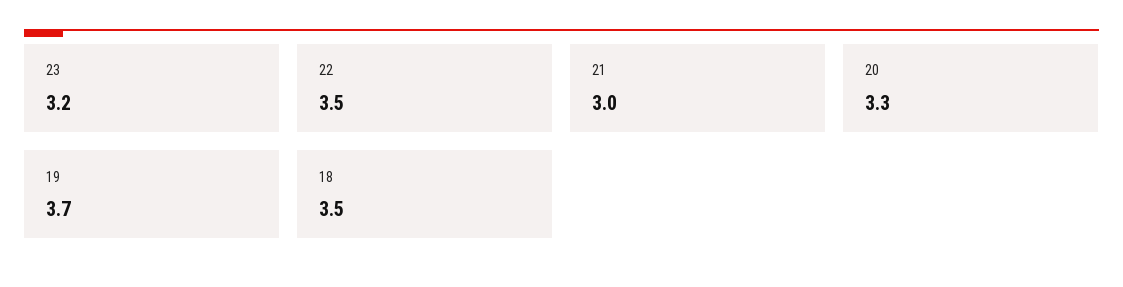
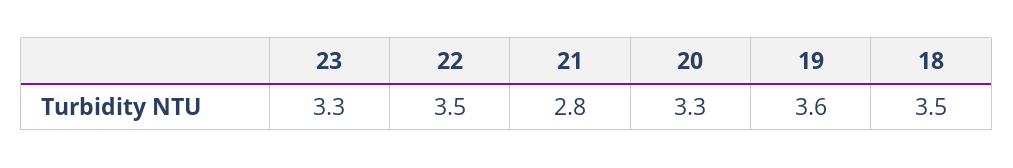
  {
-   "23": 3.2,
+   "23": 3.3,
    "22": 3.5,
-   "21": 3,
+   "21": 2.8,
    "20": 3.3,
-   "19": 3.7,
+   "19": 3.6,
    "18": 3.5
  }

